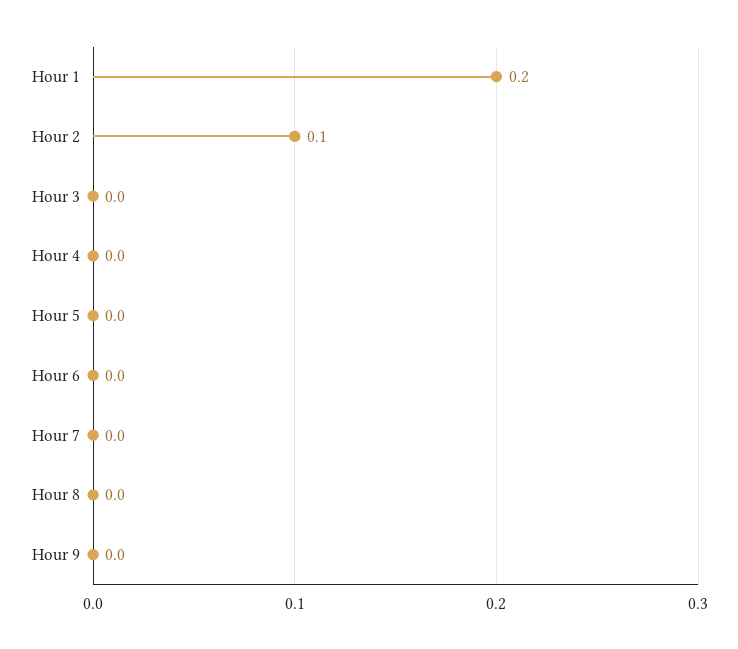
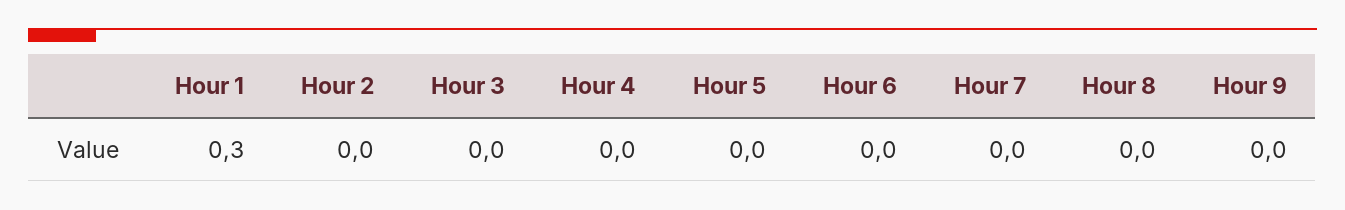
  {
-   "Hour 1": 0.2,
+   "Hour 1": 0.3,
-   "Hour 2": 0.1,
+   "Hour 2": 0,
    "Hour 3": 0,
    "Hour 4": 0,
    "Hour 5": 0,
    "Hour 6": 0,
    "Hour 7": 0,
    "Hour 8": 0,
    "Hour 9": 0
  }

